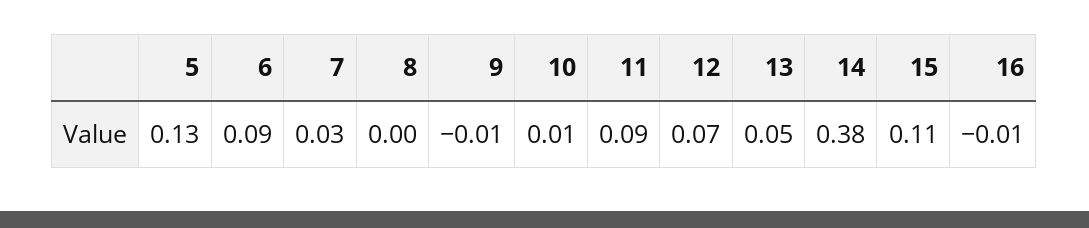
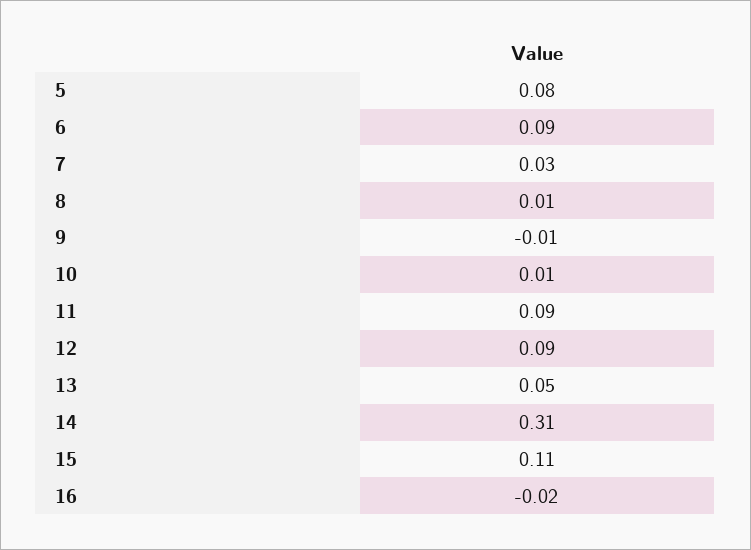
  {
-   "5": 0.13,
+   "5": 0.08,
    "6": 0.09,
    "7": 0.03,
-   "8": 0,
+   "8": 0.01,
    "9": -0.01,
    "10": 0.01,
    "11": 0.09,
-   "12": 0.07,
+   "12": 0.09,
    "13": 0.05,
-   "14": 0.38,
+   "14": 0.31,
    "15": 0.11,
-   "16": -0.01
+   "16": -0.02
  }

